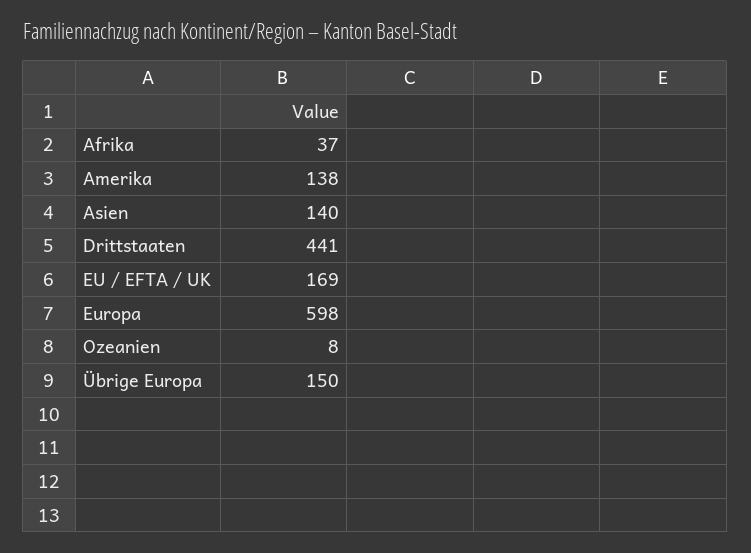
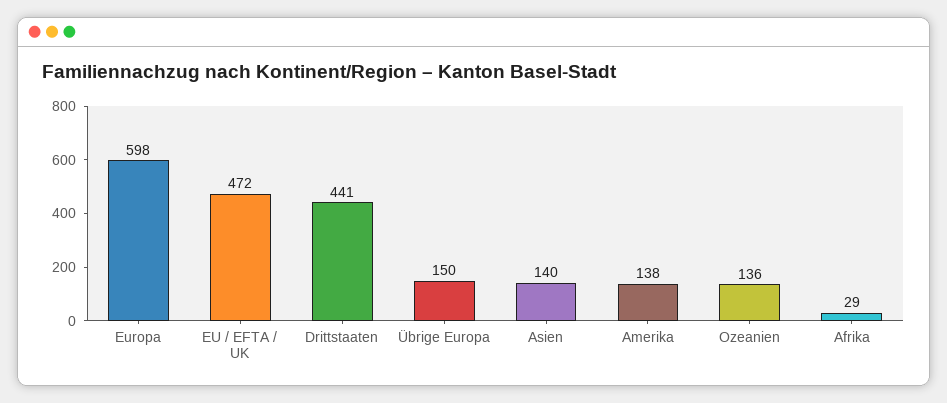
  {
-   "Afrika": 37,
+   "Afrika": 29,
    "Amerika": 138,
    "Asien": 140,
    "Drittstaaten": 441,
-   "EU / EFTA / UK": 169,
+   "EU / EFTA / UK": 472,
    "Europa": 598,
-   "Ozeanien": 8,
+   "Ozeanien": 136,
    "Übrige Europa": 150
  }

